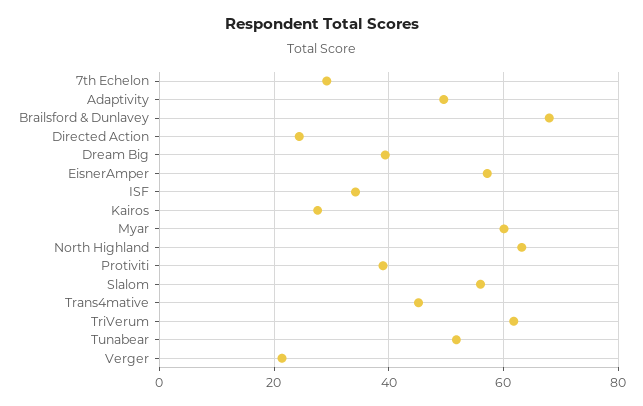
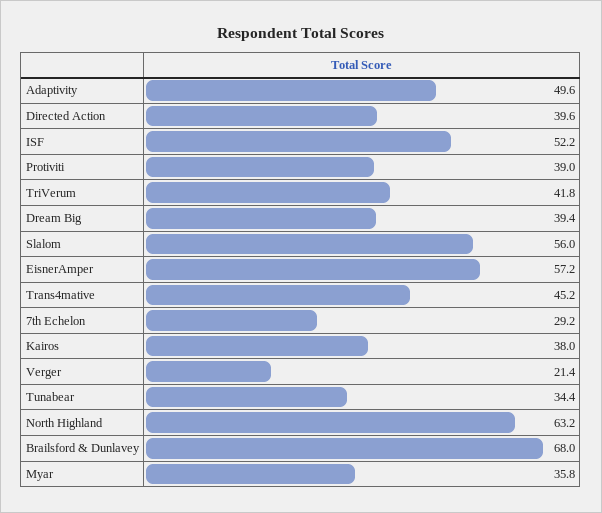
  {
    "7th Echelon": 29.2,
    "Adaptivity": 49.6,
    "Brailsford & Dunlavey": 68,
-   "Directed Action": 24,
+   "Directed Action": 39.6,
    "Dream Big": 39.4,
    "EisnerAmper": 57.2,
-   "ISF": 34,
+   "ISF": 52.2,
-   "Kairos": 28,
+   "Kairos": 38,
-   "Myar": 60,
+   "Myar": 35.8,
    "North Highland": 63.2,
    "Protiviti": 39,
    "Slalom": 56,
    "Trans4mative": 45.2,
-   "TriVerum": 62,
+   "TriVerum": 41.8,
-   "Tunabear": 52,
+   "Tunabear": 34.4,
    "Verger": 21.4
  }

